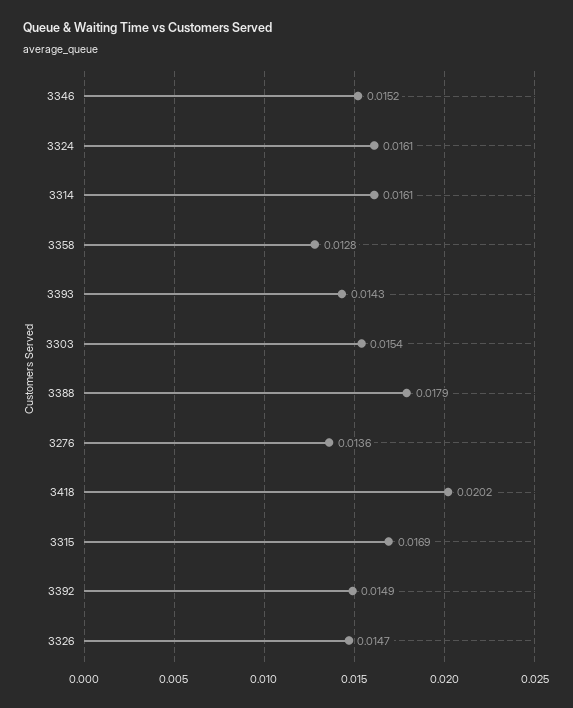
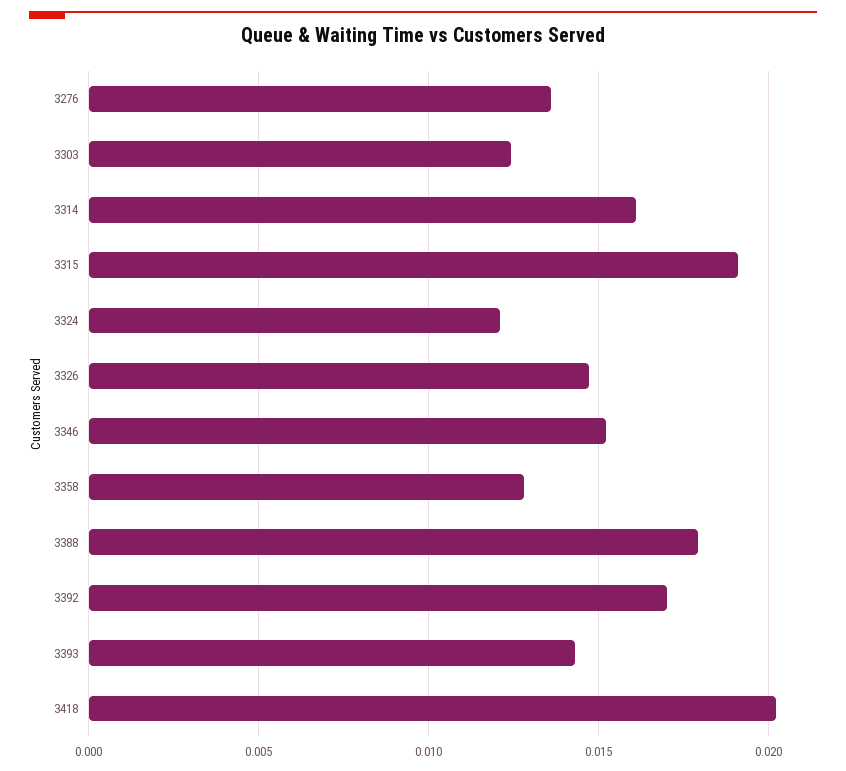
  {
    "3346": 0.0152,
-   "3324": 0.0161,
+   "3324": 0.012,
    "3314": 0.0161,
    "3358": 0.0128,
    "3393": 0.0143,
-   "3303": 0.0154,
+   "3303": 0.0125,
    "3388": 0.0179,
    "3276": 0.0136,
    "3418": 0.0202,
-   "3315": 0.0169,
+   "3315": 0.019,
-   "3392": 0.0149,
+   "3392": 0.017,
    "3326": 0.0147
  }

